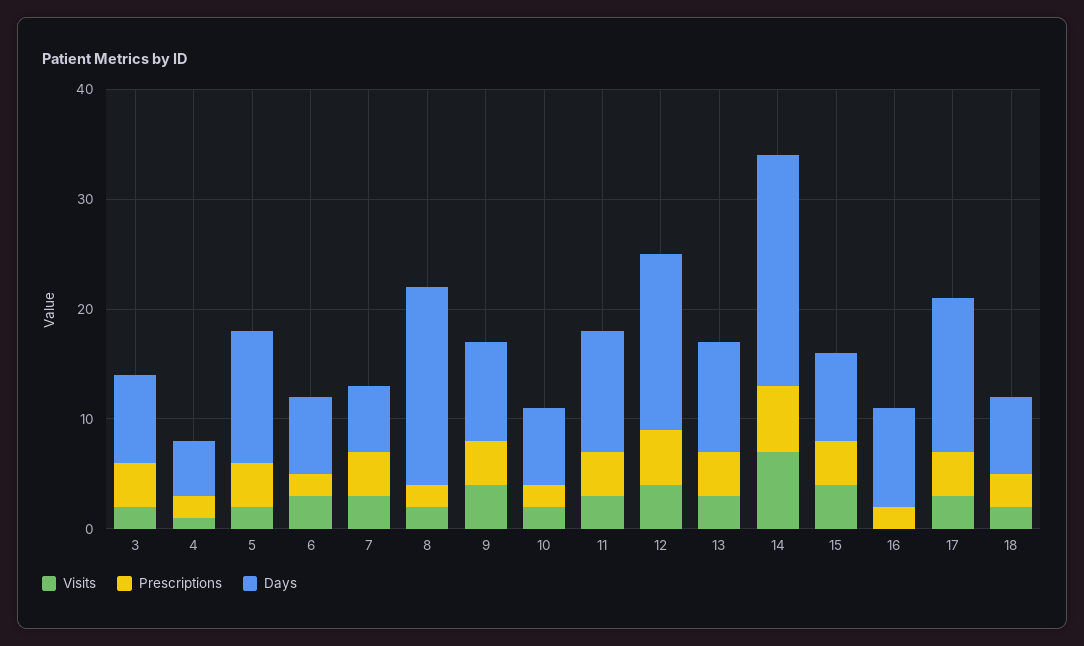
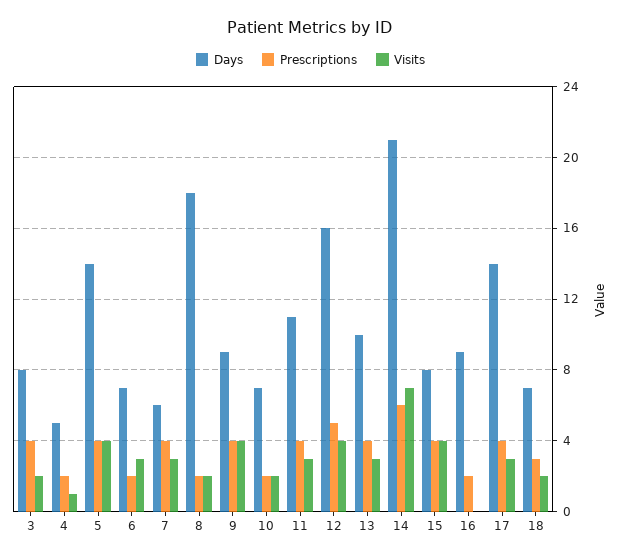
  {
    "Visits": {
      "3": 2,
      "4": 1,
-     "5": 2,
+     "5": 4,
      "6": 3,
      "7": 3,
      "8": 2,
      "9": 4,
      "10": 2,
      "11": 3,
      "12": 4,
      "13": 3,
      "14": 7,
      "15": 4,
      "16": 0,
      "17": 3,
      "18": 2
    },
    "Prescriptions": {
      "3": 4,
      "4": 2,
      "5": 4,
      "6": 2,
      "7": 4,
      "8": 2,
      "9": 4,
      "10": 2,
      "11": 4,
      "12": 5,
      "13": 4,
      "14": 6,
      "15": 4,
      "16": 2,
      "17": 4,
      "18": 3
    },
    "Days": {
      "3": 8,
      "4": 5,
-     "5": 12,
+     "5": 14,
      "6": 7,
      "7": 6,
      "8": 18,
      "9": 9,
      "10": 7,
      "11": 11,
      "12": 16,
      "13": 10,
      "14": 21,
      "15": 8,
      "16": 9,
      "17": 14,
      "18": 7
    }
  }

